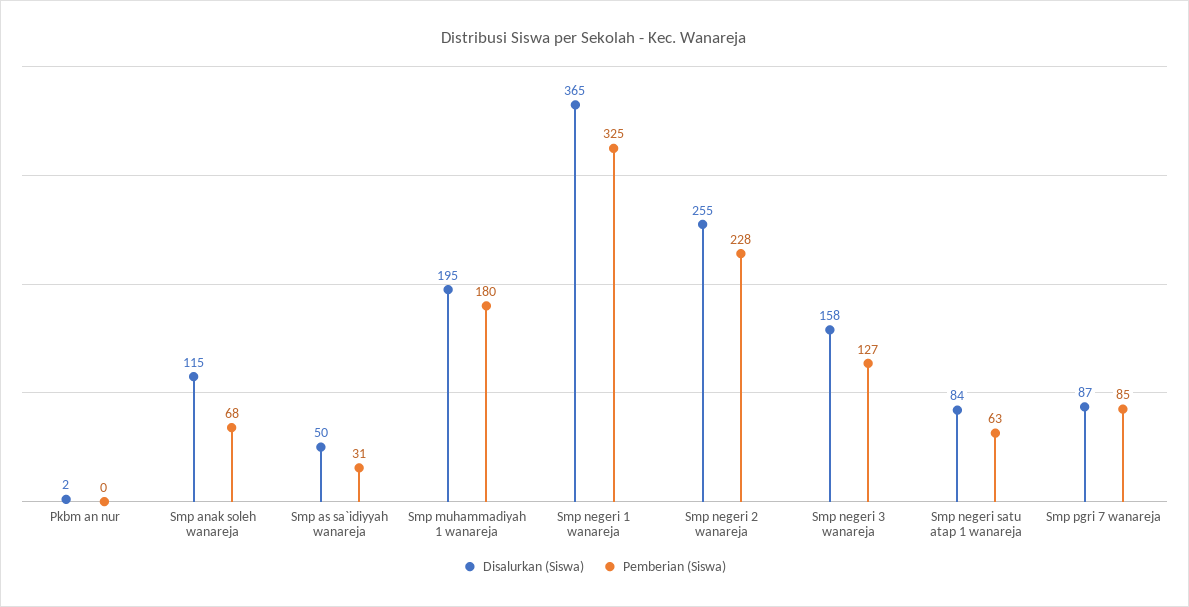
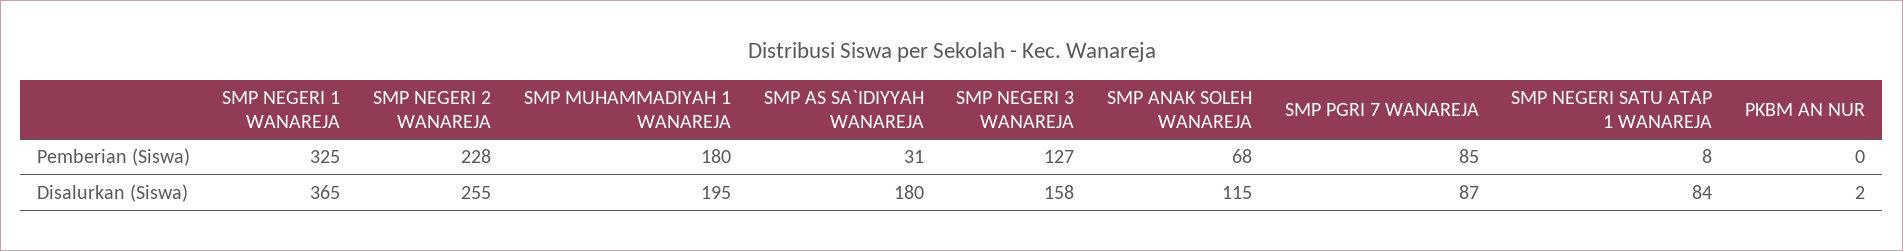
  {
    "Disalurkan (Siswa)": {
      "Pkbm an nur": 2,
      "Smp anak soleh wanareja": 115,
-     "Smp as sa`idiyyah wanareja": 50,
+     "Smp as sa`idiyyah wanareja": 180,
      "Smp muhammadiyah 1 wanareja": 195,
      "Smp negeri 1 wanareja": 365,
      "Smp negeri 2 wanareja": 255,
      "Smp negeri 3 wanareja": 158,
      "Smp negeri satu atap 1 wanareja": 84,
      "Smp pgri 7 wanareja": 87
    },
    "Pemberian (Siswa)": {
      "Pkbm an nur": 0,
      "Smp anak soleh wanareja": 68,
      "Smp as sa`idiyyah wanareja": 31,
      "Smp muhammadiyah 1 wanareja": 180,
      "Smp negeri 1 wanareja": 325,
      "Smp negeri 2 wanareja": 228,
      "Smp negeri 3 wanareja": 127,
-     "Smp negeri satu atap 1 wanareja": 63,
+     "Smp negeri satu atap 1 wanareja": 8,
      "Smp pgri 7 wanareja": 85
    }
  }

